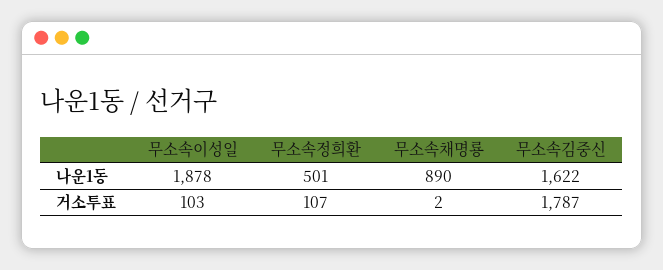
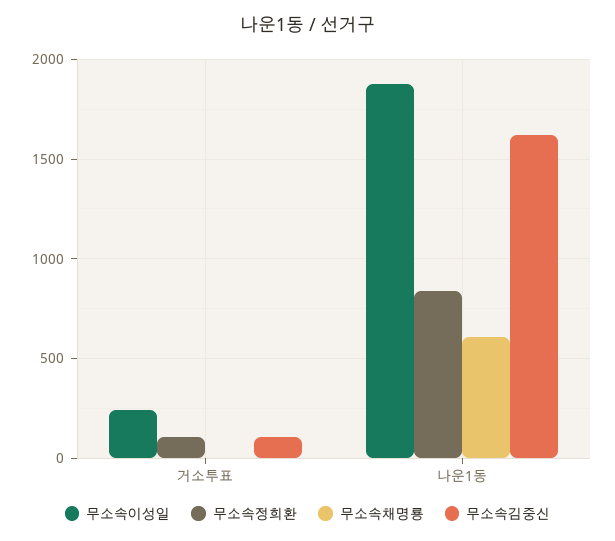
  {
    "무소속이성일": {
      "나운1동": 1878,
-     "거소투표": 103
+     "거소투표": 250
    },
    "무소속정희환": {
-     "나운1동": 501,
+     "나운1동": 850,
      "거소투표": 107
    },
    "무소속채명룡": {
-     "나운1동": 890,
+     "나운1동": 600,
      "거소투표": 2
    },
    "무소속김중신": {
      "나운1동": 1622,
-     "거소투표": 1787
+     "거소투표": 100
    }
  }

